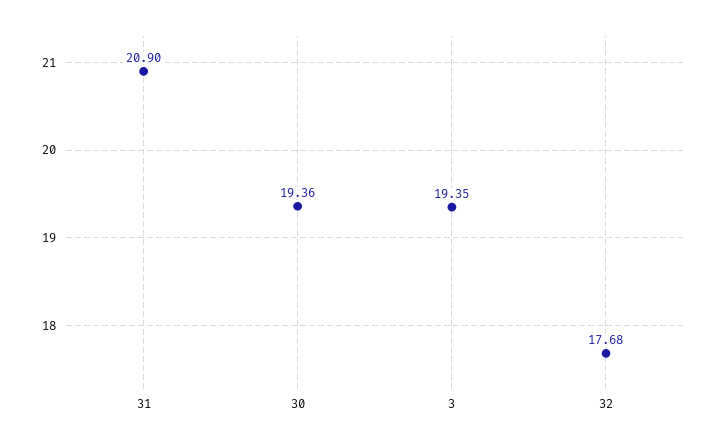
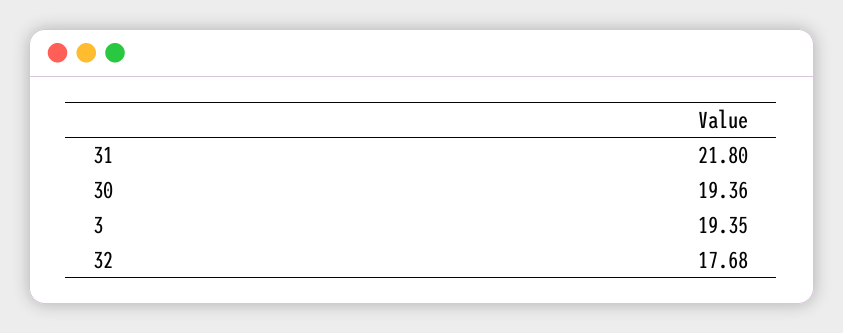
  {
-   "31": 20.9,
+   "31": 21.8,
    "30": 19.36,
    "3": 19.35,
    "32": 17.68
  }

